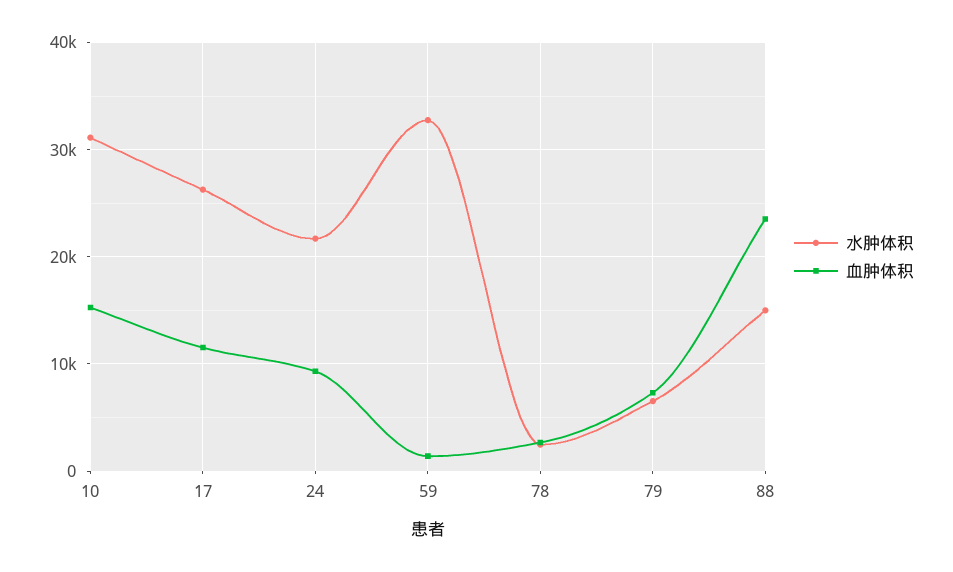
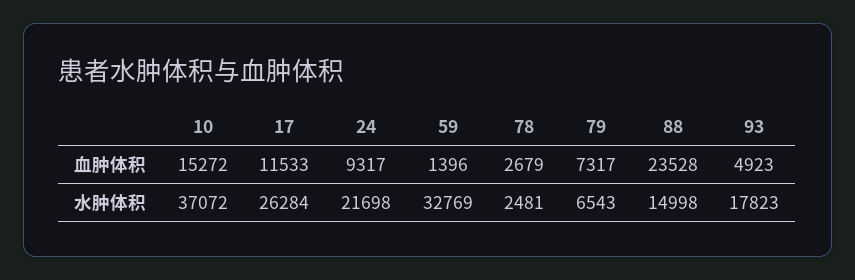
  {
    "水肿体积": {
-     "10": 31000,
+     "10": 37072,
      "17": 26284,
      "24": 21698,
      "59": 32769,
      "78": 2481,
      "79": 6543,
-     "88": 14998
+     "88": 14998,
+     "93": 17823
    },
    "血肿体积": {
      "10": 15272,
      "17": 11533,
      "24": 9317,
      "59": 1396,
      "78": 2679,
      "79": 7317,
-     "88": 23528
+     "88": 23528,
+     "93": 4923
    }
  }

